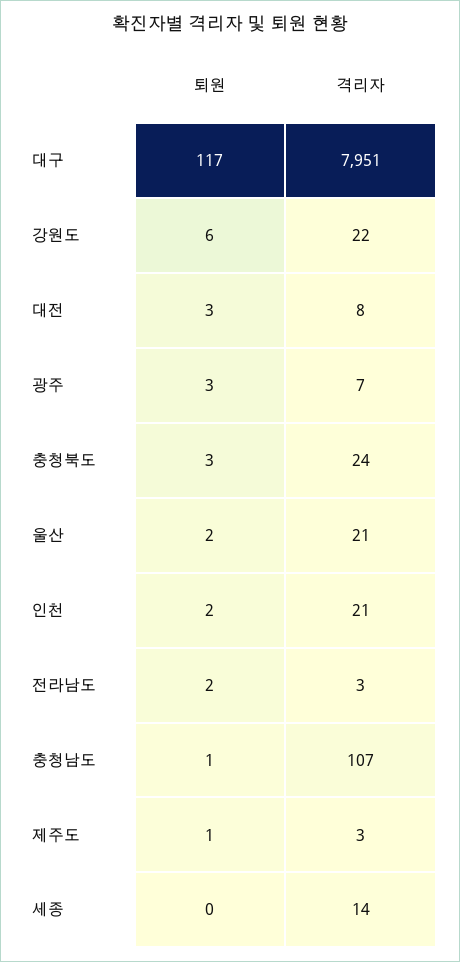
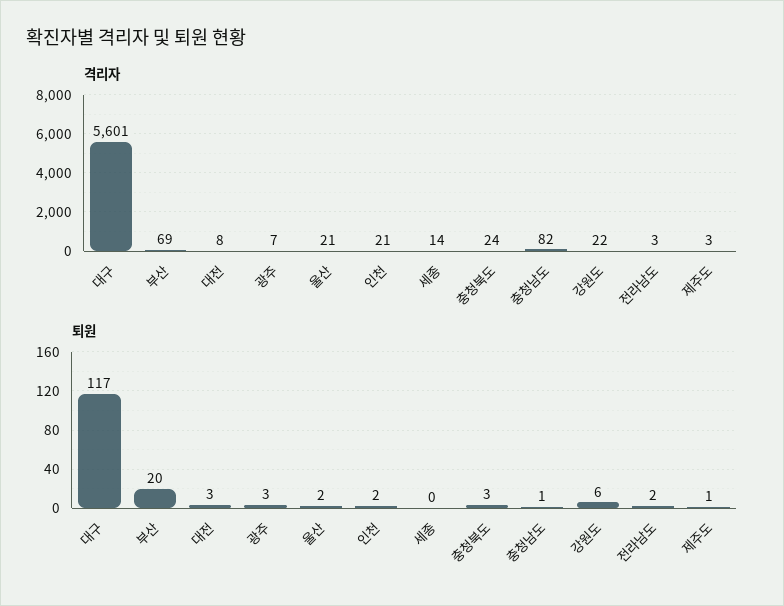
  {
    "퇴원": {
      "대구": 117,
      "강원도": 6,
      "대전": 3,
      "광주": 3,
      "충청북도": 3,
      "울산": 2,
      "인천": 2,
      "전라남도": 2,
      "충청남도": 1,
      "제주도": 1,
-     "세종": 0
+     "세종": 0,
+     "부산": 20
    },
    "격리자": {
-     "대구": 7951,
+     "대구": 5601,
      "강원도": 22,
      "대전": 8,
      "광주": 7,
      "충청북도": 24,
      "울산": 21,
      "인천": 21,
      "전라남도": 3,
-     "충청남도": 107,
+     "충청남도": 82,
      "제주도": 3,
-     "세종": 14
+     "세종": 14,
+     "부산": 69
    }
  }

